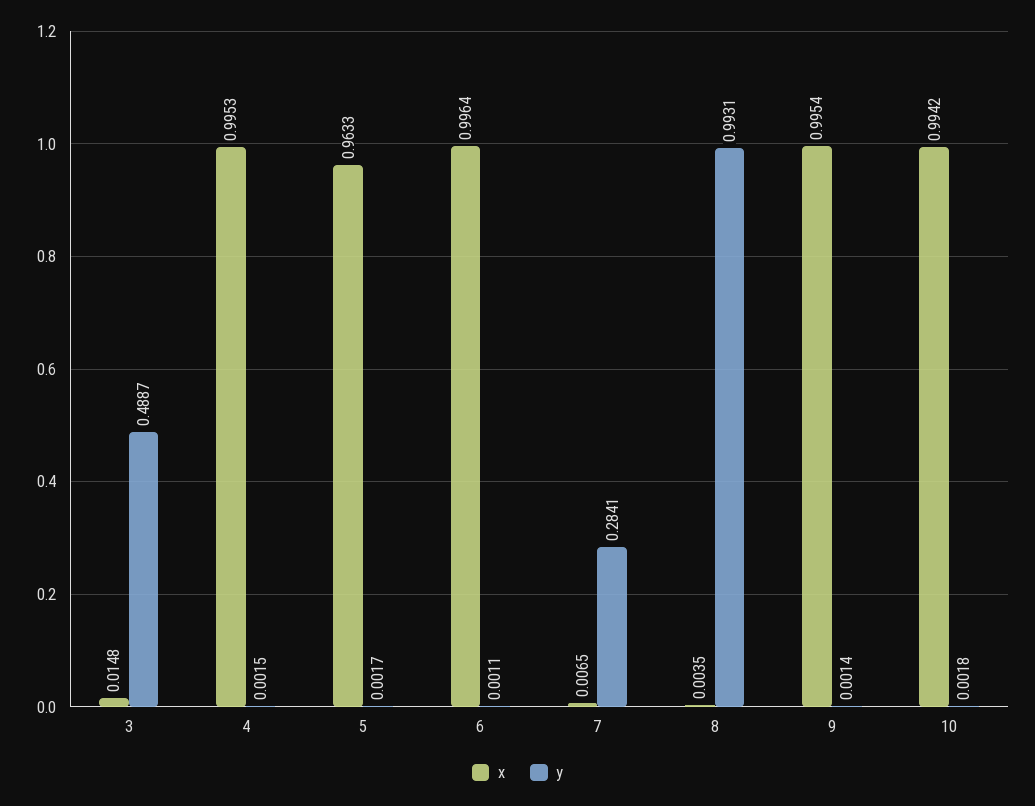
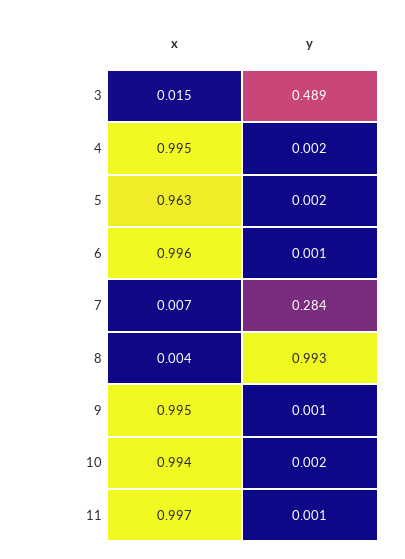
  {
    "x": {
      "3": 0.0148,
      "4": 0.9953,
      "5": 0.9633,
      "6": 0.9964,
      "7": 0.0065,
      "8": 0.0035,
      "9": 0.9954,
-     "10": 0.9942
+     "10": 0.9942,
+     "11": 0.997
    },
    "y": {
      "3": 0.4887,
      "4": 0.0015,
      "5": 0.0017,
      "6": 0.0011,
      "7": 0.2841,
      "8": 0.9931,
      "9": 0.0014,
-     "10": 0.0018
+     "10": 0.0018,
+     "11": 0.001
    }
  }

